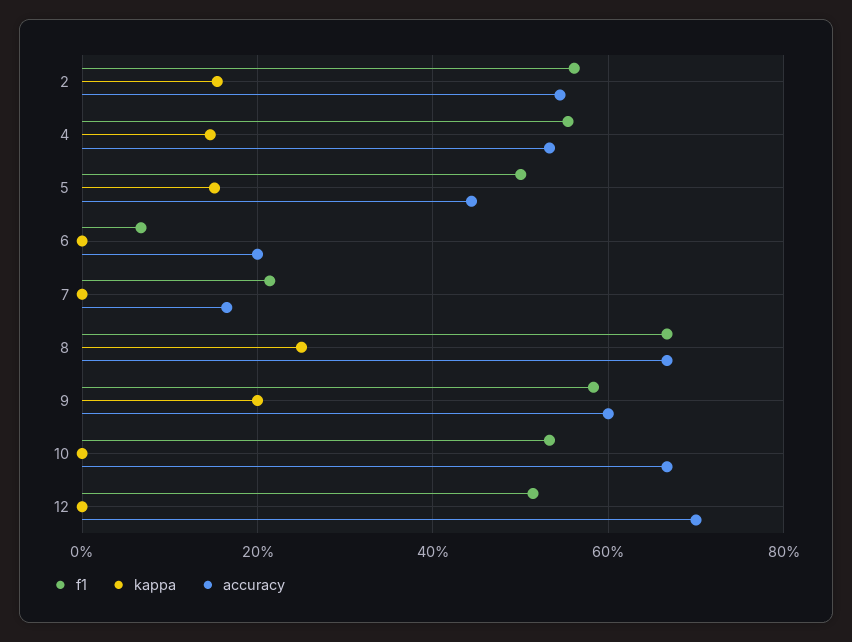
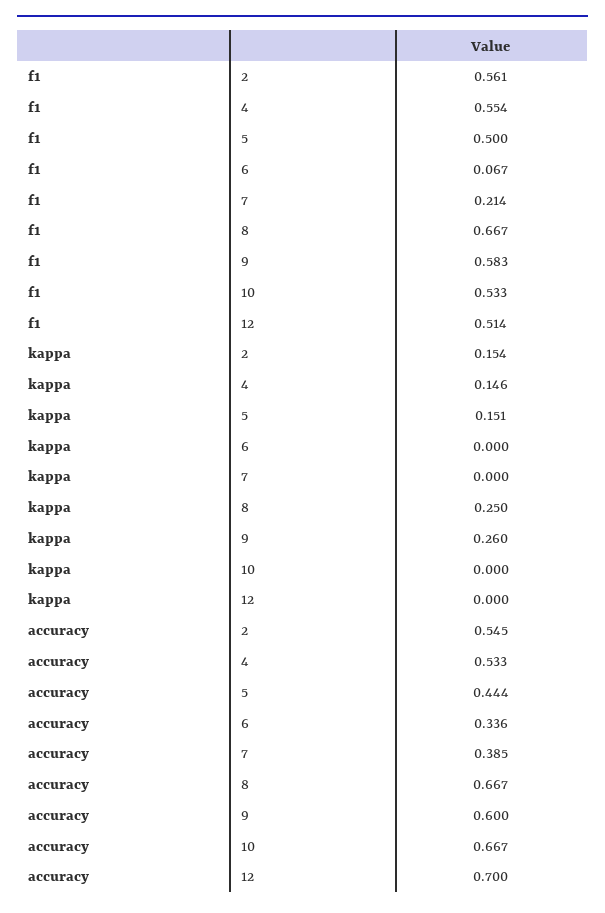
  {
    "f1": {
      "2": 0.561,
      "4": 0.554,
      "5": 0.5,
      "6": 0.067,
      "7": 0.214,
      "8": 0.667,
      "9": 0.583,
      "10": 0.533,
      "12": 0.514
    },
    "kappa": {
      "2": 0.154,
      "4": 0.146,
      "5": 0.151,
      "6": 0,
      "7": 0,
      "8": 0.25,
-     "9": 0.2,
+     "9": 0.26,
      "10": 0,
      "12": 0
    },
    "accuracy": {
      "2": 0.545,
      "4": 0.533,
      "5": 0.444,
-     "6": 0.2,
+     "6": 0.336,
-     "7": 0.16,
+     "7": 0.385,
      "8": 0.667,
      "9": 0.6,
      "10": 0.667,
      "12": 0.7
    }
  }

